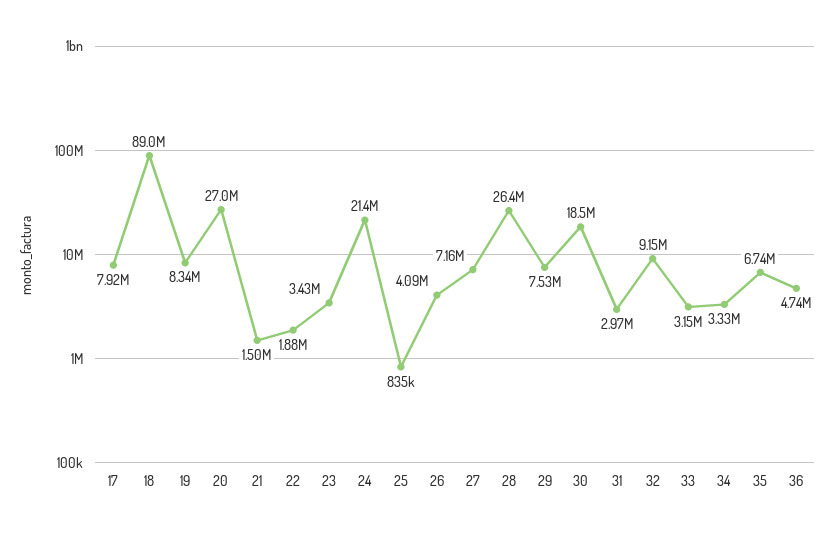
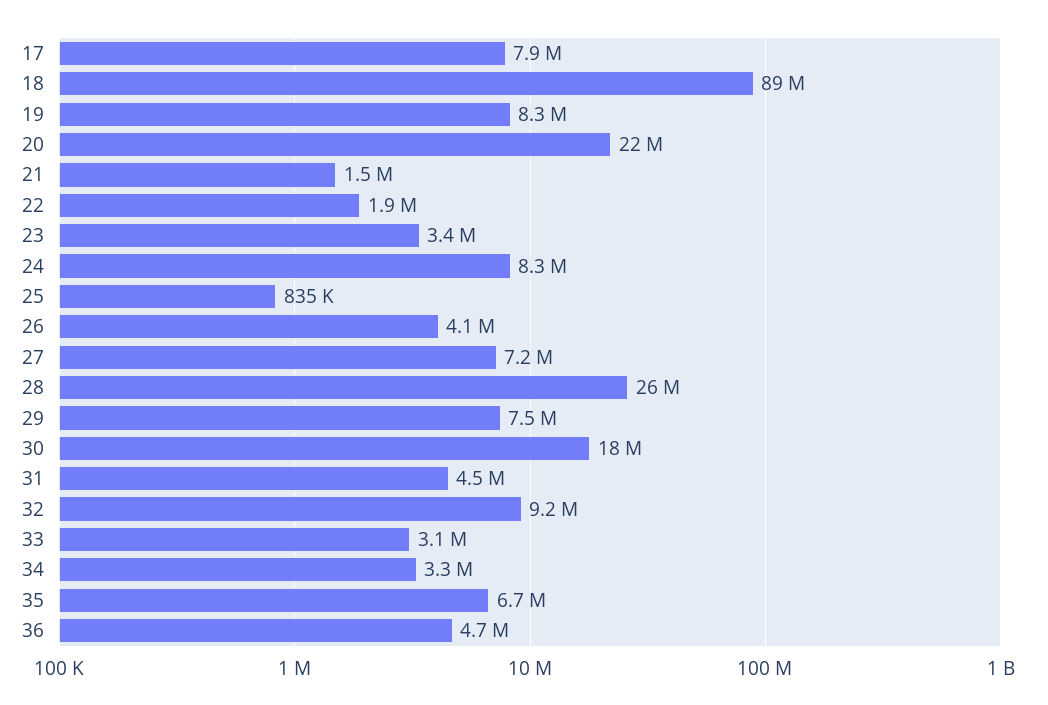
  {
    "17": 7920000,
    "18": 89000000,
    "19": 8340000,
-   "20": 27000000,
+   "20": 22000000,
    "21": 1500000,
    "22": 1880000,
    "23": 3430000,
-   "24": 21400000,
+   "24": 8300000,
    "25": 835000,
    "26": 4090000,
    "27": 7160000,
    "28": 26400000,
    "29": 7530000,
    "30": 18500000,
-   "31": 2970000,
+   "31": 4500000,
    "32": 9150000,
    "33": 3150000,
    "34": 3330000,
    "35": 6740000,
    "36": 4740000
  }

